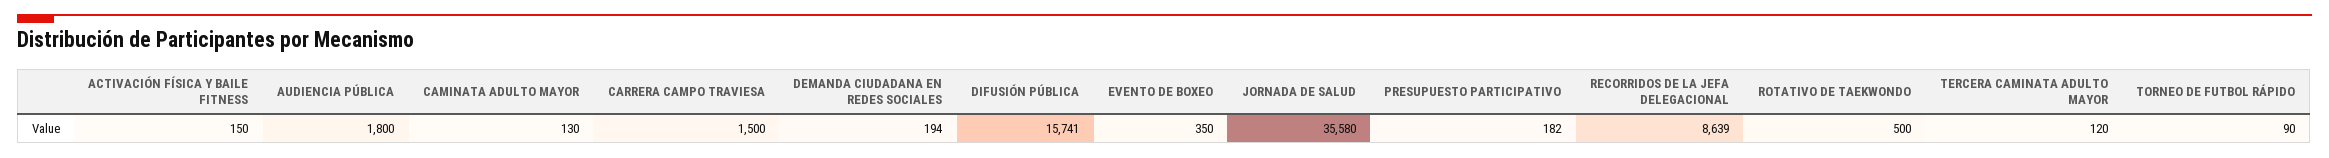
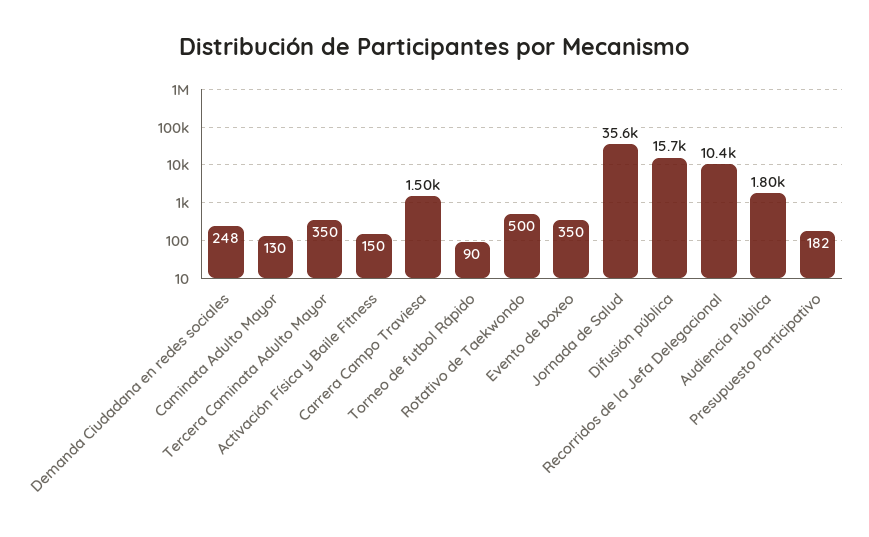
  {
    "ACTIVACIÓN FÍSICA Y BAILE FITNESS": 150,
    "AUDIENCIA PÚBLICA": 1800,
    "CAMINATA ADULTO MAYOR": 130,
    "CARRERA CAMPO TRAVIESA": 1500,
-   "DEMANDA CIUDADANA EN REDES SOCIALES": 194,
+   "DEMANDA CIUDADANA EN REDES SOCIALES": 248,
    "DIFUSIÓN PÚBLICA": 15741,
    "EVENTO DE BOXEO": 350,
    "JORNADA DE SALUD": 35580,
    "PRESUPUESTO PARTICIPATIVO": 182,
-   "RECORRIDOS DE LA JEFA DELEGACIONAL": 8639,
+   "RECORRIDOS DE LA JEFA DELEGACIONAL": 10400,
    "ROTATIVO DE TAEKWONDO": 500,
-   "TERCERA CAMINATA ADULTO MAYOR": 120,
+   "TERCERA CAMINATA ADULTO MAYOR": 350,
    "TORNEO DE FUTBOL RÁPIDO": 90
  }

